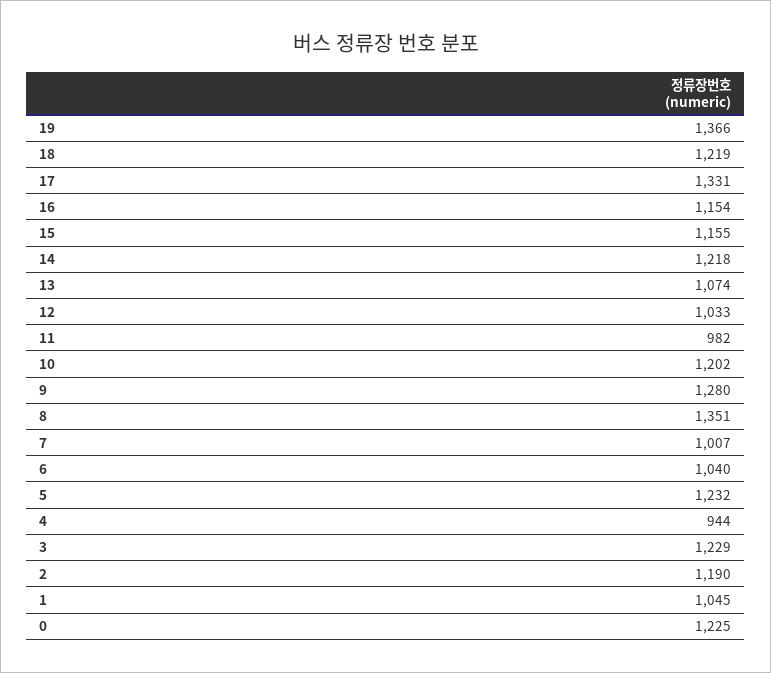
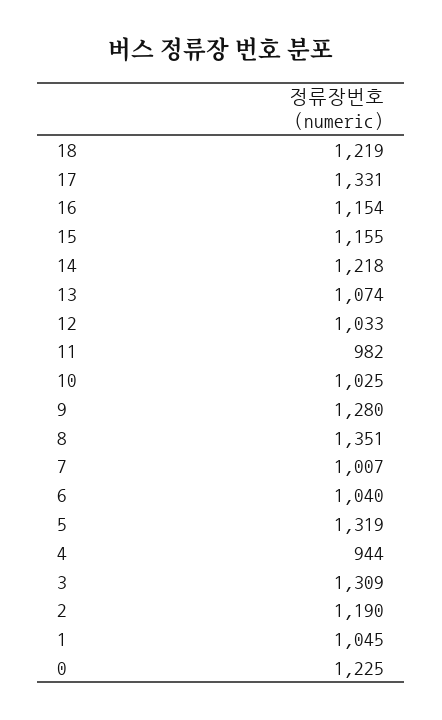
  {
-   "19": 1366,
    "18": 1219,
    "17": 1331,
    "16": 1154,
    "15": 1155,
    "14": 1218,
    "13": 1074,
    "12": 1033,
    "11": 982,
-   "10": 1202,
+   "10": 1025,
    "9": 1280,
    "8": 1351,
    "7": 1007,
    "6": 1040,
-   "5": 1232,
+   "5": 1319,
    "4": 944,
-   "3": 1229,
+   "3": 1309,
    "2": 1190,
    "1": 1045,
    "0": 1225
  }

